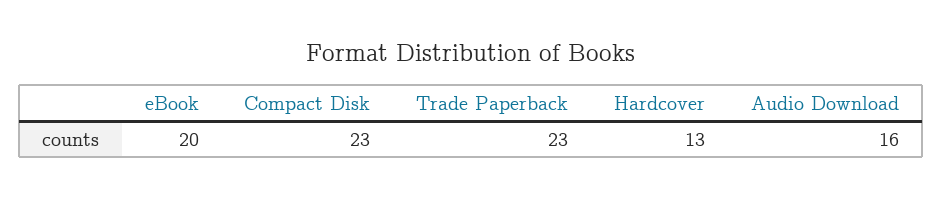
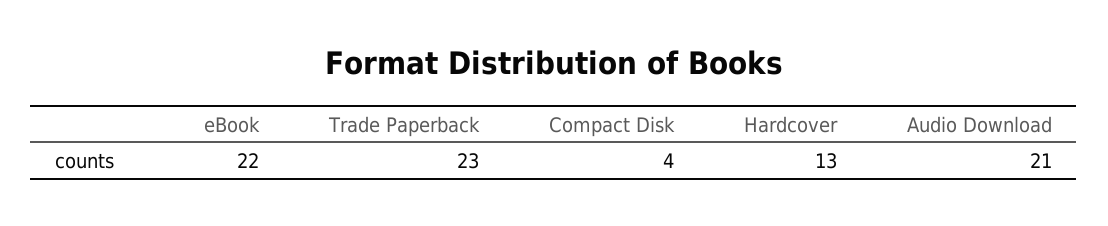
  {
-   "eBook": 20,
+   "eBook": 22,
-   "Compact Disk": 23,
+   "Compact Disk": 4,
    "Trade Paperback": 23,
    "Hardcover": 13,
-   "Audio Download": 16
+   "Audio Download": 21
  }

